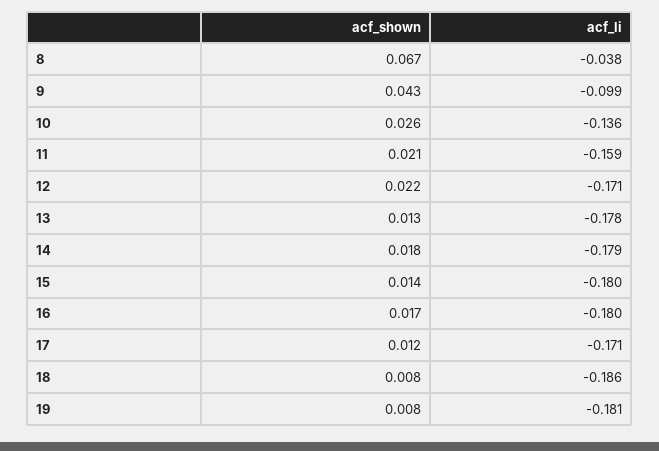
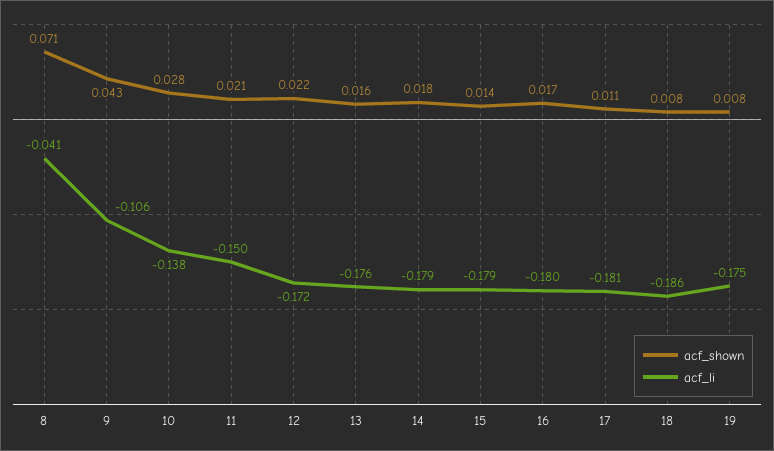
  {
    "acf_shown": {
-     "8": 0.067,
+     "8": 0.071,
      "9": 0.043,
-     "10": 0.026,
+     "10": 0.028,
      "11": 0.021,
      "12": 0.022,
-     "13": 0.013,
+     "13": 0.016,
      "14": 0.018,
      "15": 0.014,
      "16": 0.017,
-     "17": 0.012,
+     "17": 0.011,
      "18": 0.008,
      "19": 0.008
    },
    "acf_li": {
-     "8": -0.038,
+     "8": -0.041,
-     "9": -0.099,
+     "9": -0.106,
-     "10": -0.136,
+     "10": -0.138,
-     "11": -0.159,
+     "11": -0.15,
-     "12": -0.171,
+     "12": -0.172,
-     "13": -0.178,
+     "13": -0.176,
      "14": -0.179,
-     "15": -0.18,
+     "15": -0.179,
      "16": -0.18,
-     "17": -0.171,
+     "17": -0.181,
      "18": -0.186,
-     "19": -0.181
+     "19": -0.175
    }
  }

